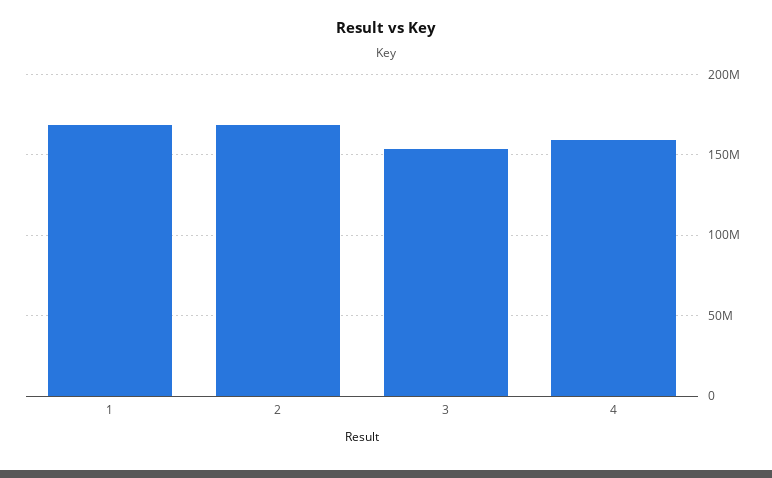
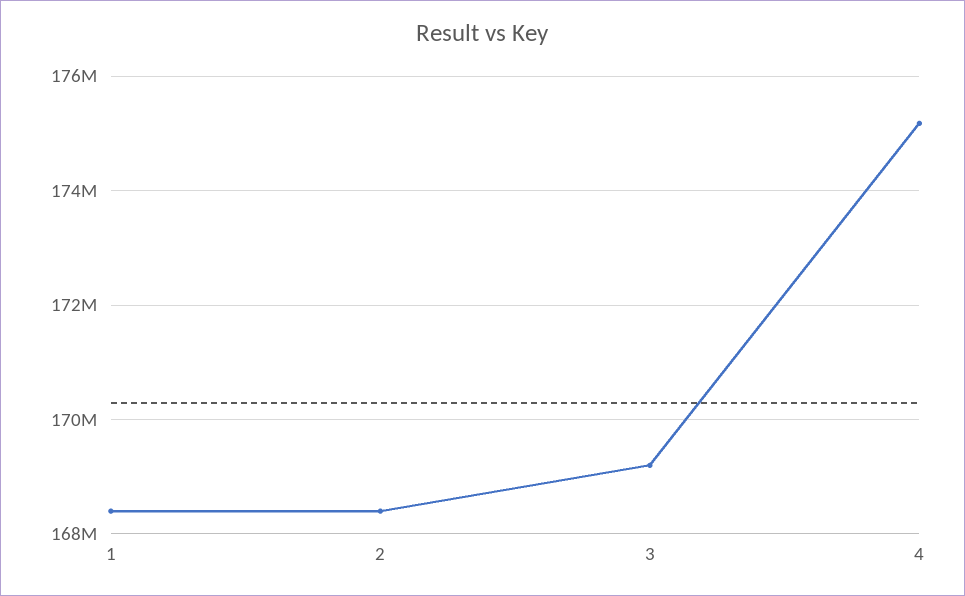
  {
    "1": 168400000,
    "2": 168400000,
-   "3": 155000000,
+   "3": 169200000,
-   "4": 160000000
+   "4": 175200000
  }

